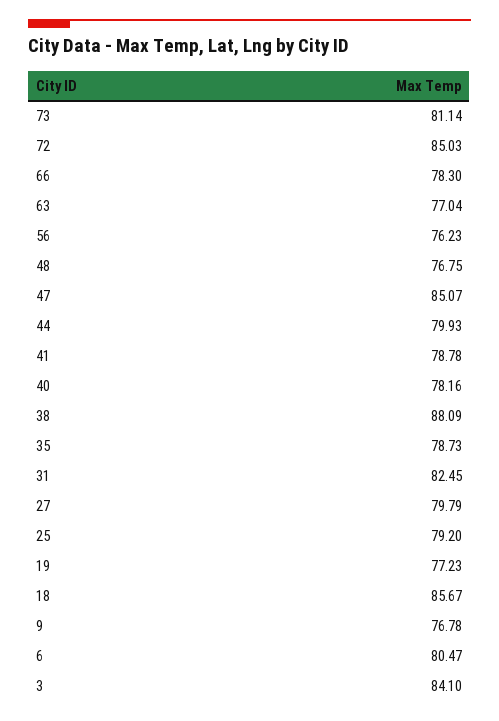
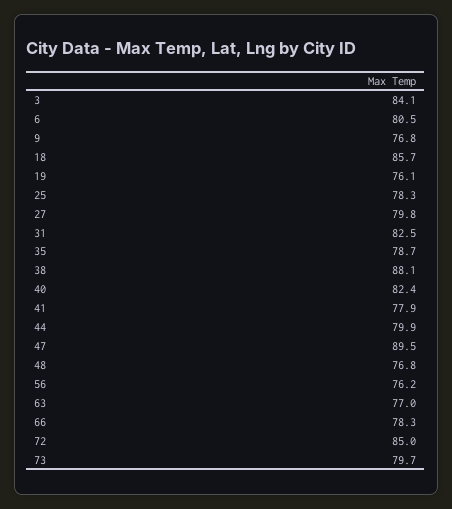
  {
-   "73": 81.14,
+   "73": 79.7,
    "72": 85.03,
    "66": 78.3,
    "63": 77.04,
    "56": 76.23,
    "48": 76.75,
-   "47": 85.07,
+   "47": 89.5,
    "44": 79.93,
-   "41": 78.78,
+   "41": 77.9,
-   "40": 78.16,
+   "40": 82.4,
    "38": 88.09,
    "35": 78.73,
    "31": 82.45,
    "27": 79.79,
-   "25": 79.2,
+   "25": 78.3,
-   "19": 77.23,
+   "19": 76.1,
    "18": 85.67,
    "9": 76.78,
    "6": 80.47,
    "3": 84.1
  }

